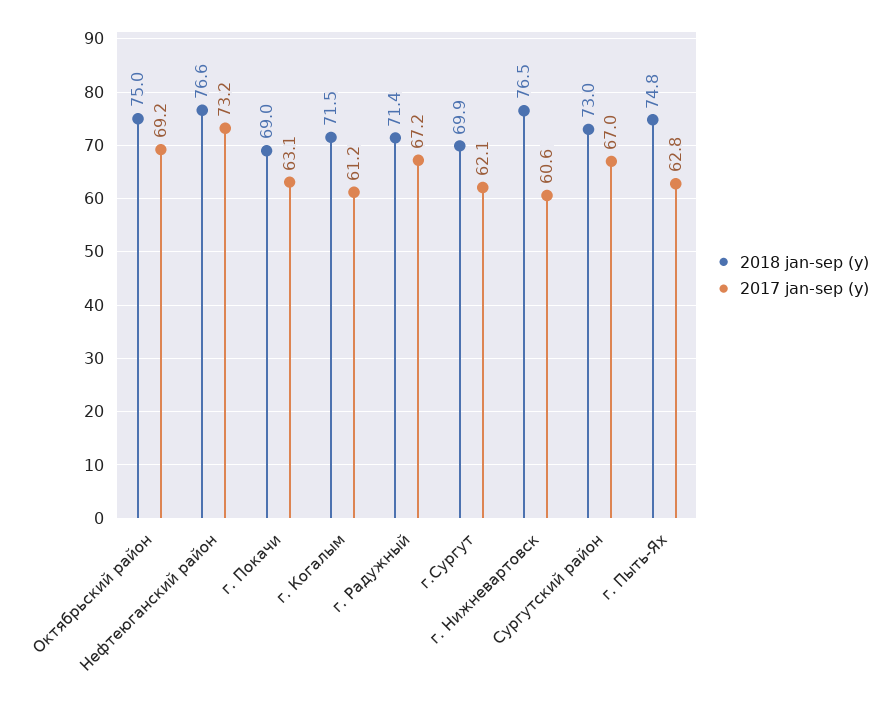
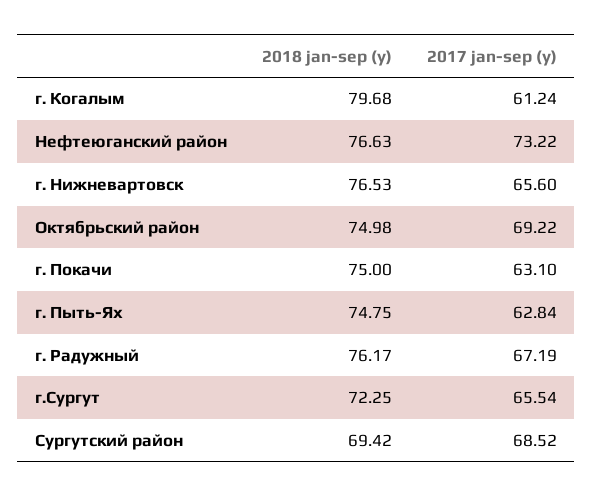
  {
    "2018 jan-sep (y)": {
      "Октябрьский район": 74.98,
      "Нефтеюганский район": 76.63,
-     "г. Покачи": 69,
+     "г. Покачи": 75,
-     "г. Когалым": 71.5,
+     "г. Когалым": 79.68,
-     "г. Радужный": 71.4,
+     "г. Радужный": 76.17,
-     "г.Сургут": 69.9,
+     "г.Сургут": 72.25,
      "г. Нижневартовск": 76.53,
-     "Сургутский район": 73,
+     "Сургутский район": 69.42,
      "г. Пыть-Ях": 74.75
    },
    "2017 jan-sep (y)": {
      "Октябрьский район": 69.22,
      "Нефтеюганский район": 73.22,
      "г. Покачи": 63.1,
      "г. Когалым": 61.24,
      "г. Радужный": 67.19,
-     "г.Сургут": 62.1,
+     "г.Сургут": 65.54,
-     "г. Нижневартовск": 60.6,
+     "г. Нижневартовск": 65.6,
-     "Сургутский район": 67,
+     "Сургутский район": 68.52,
      "г. Пыть-Ях": 62.84
    }
  }

